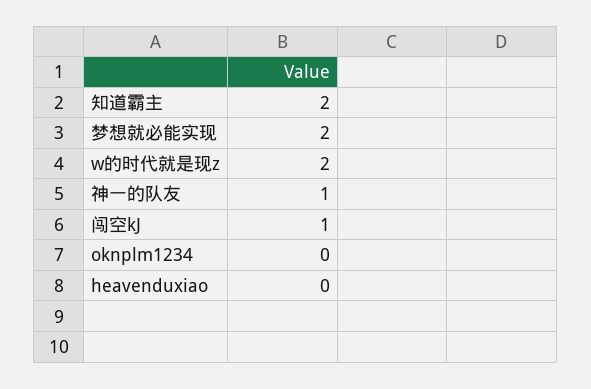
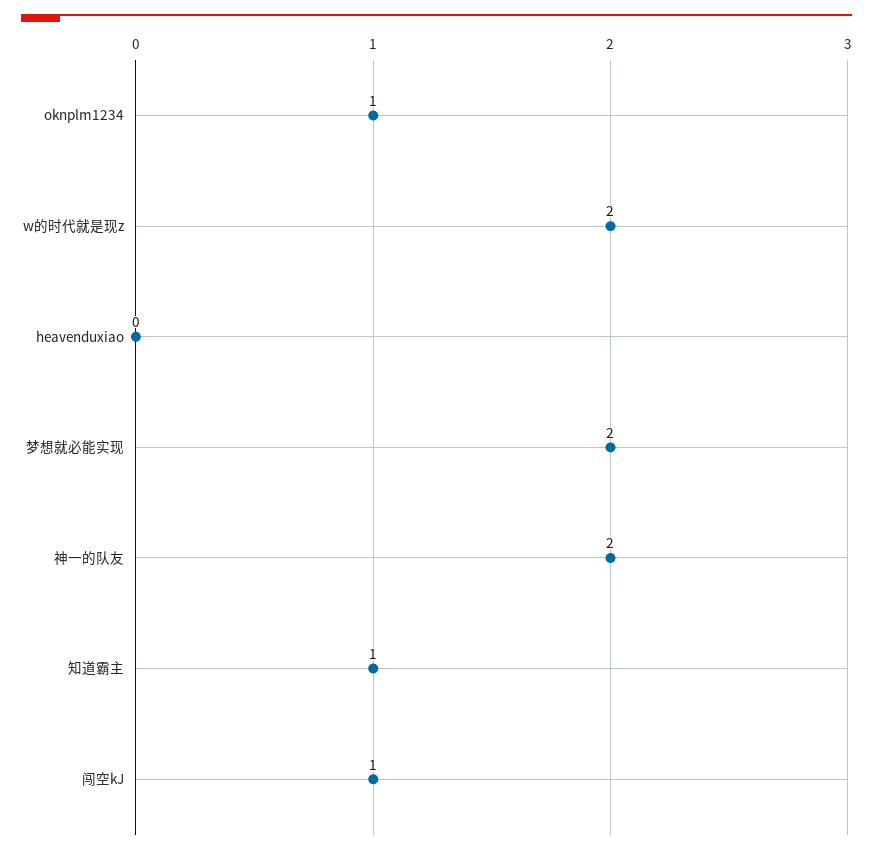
  {
-   "知道霸主": 2,
+   "知道霸主": 1,
    "梦想就必能实现": 2,
    "w的时代就是现z": 2,
-   "神一的队友": 1,
+   "神一的队友": 2,
    "闯空kJ": 1,
-   "oknplm1234": 0,
+   "oknplm1234": 1,
    "heavenduxiao": 0
  }

